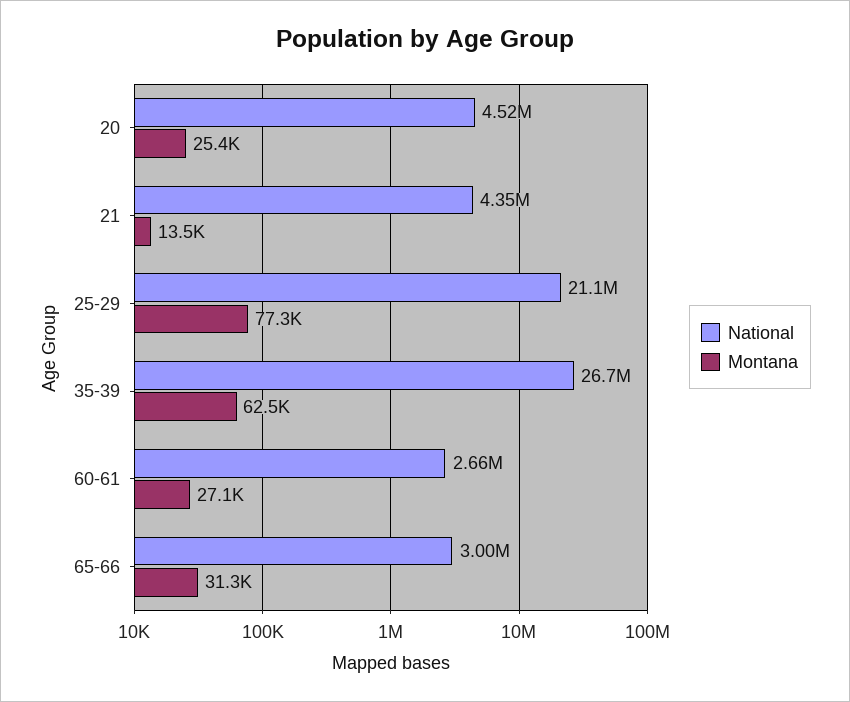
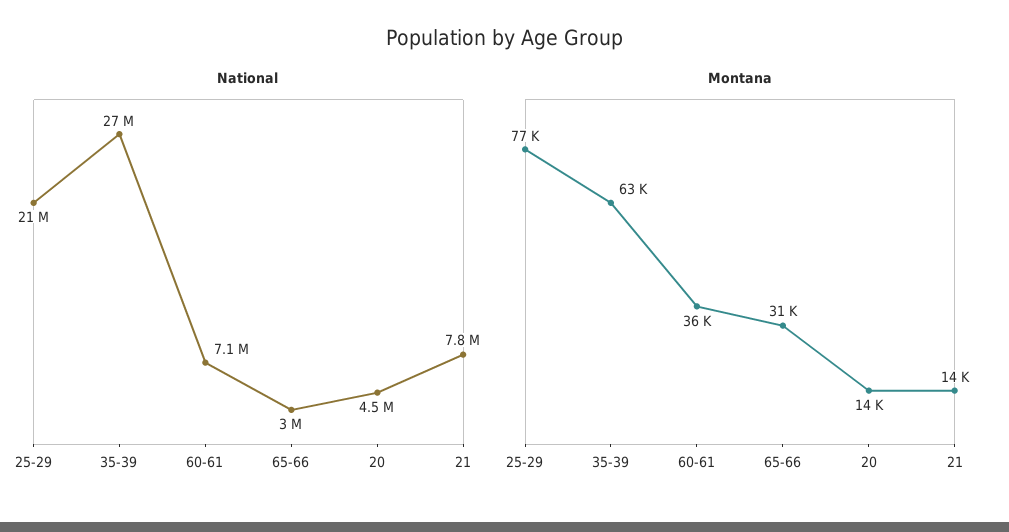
  {
    "National": {
      "20": 4520000,
-     "21": 4350000,
+     "21": 7800000,
      "25-29": 21100000,
      "35-39": 26700000,
-     "60-61": 2660000,
+     "60-61": 7100000,
      "65-66": 3000000
    },
    "Montana": {
-     "20": 25400,
+     "20": 14000,
      "21": 13500,
      "25-29": 77300,
      "35-39": 62500,
-     "60-61": 27100,
+     "60-61": 36000,
      "65-66": 31300
    }
  }

